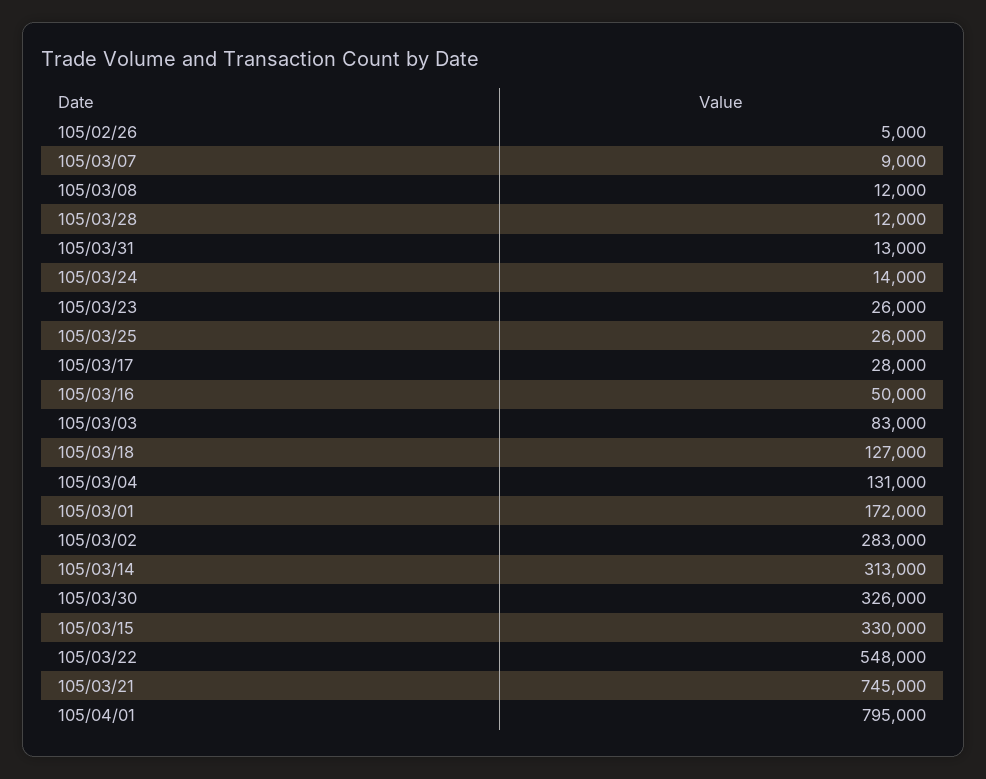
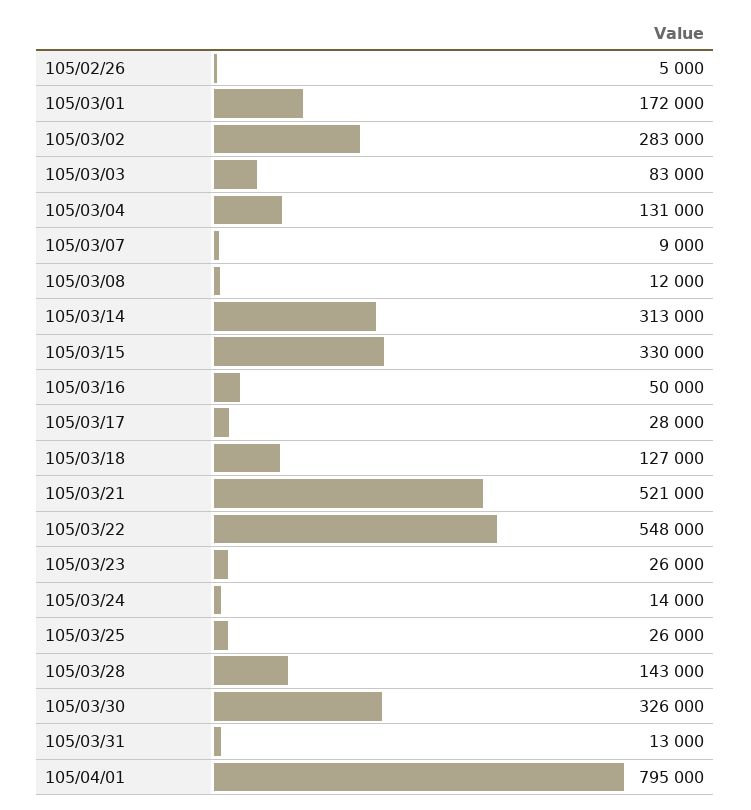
  {
    "105/02/26": 5000,
    "105/03/07": 9000,
    "105/03/08": 12000,
-   "105/03/28": 12000,
+   "105/03/28": 143000,
    "105/03/31": 13000,
    "105/03/24": 14000,
    "105/03/23": 26000,
    "105/03/25": 26000,
    "105/03/17": 28000,
    "105/03/16": 50000,
    "105/03/03": 83000,
    "105/03/18": 127000,
    "105/03/04": 131000,
    "105/03/01": 172000,
    "105/03/02": 283000,
    "105/03/14": 313000,
    "105/03/30": 326000,
    "105/03/15": 330000,
    "105/03/22": 548000,
-   "105/03/21": 745000,
+   "105/03/21": 521000,
    "105/04/01": 795000
  }

